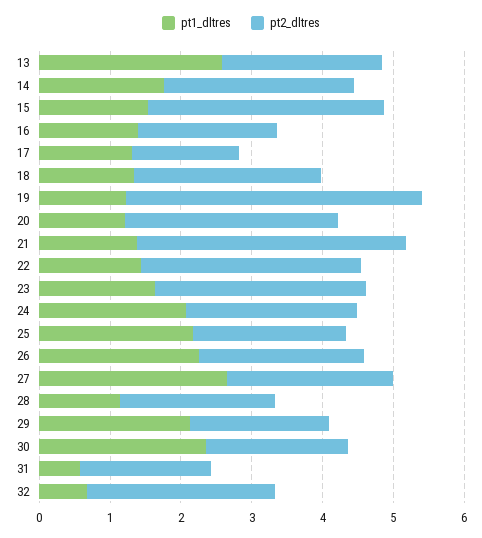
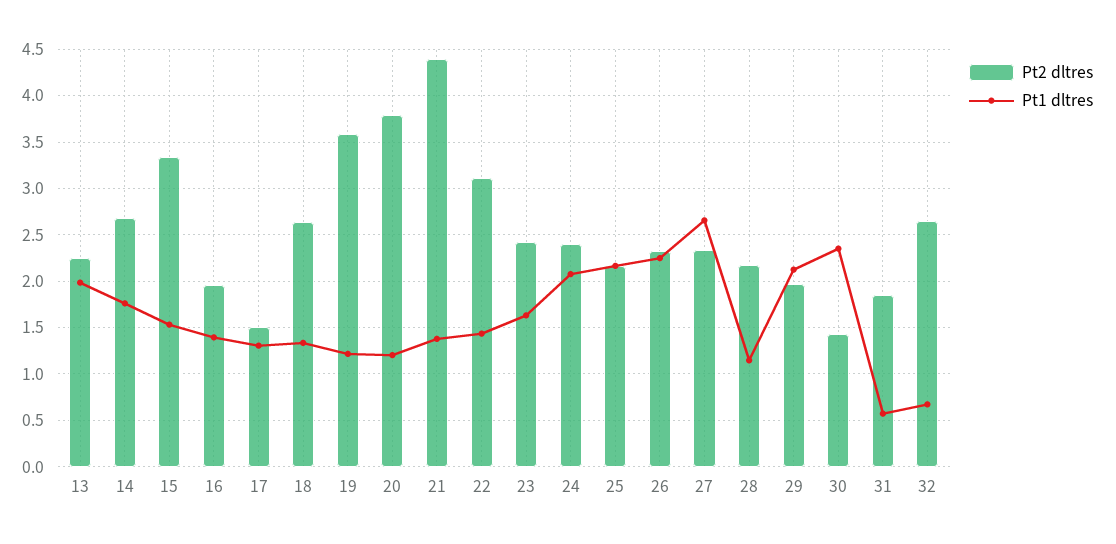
  {
    "pt1_dltres": {
-     "13": 2.6,
+     "13": 2,
      "14": 1.8,
      "15": 1.5,
      "16": 1.4,
      "17": 1.3,
      "18": 1.3,
      "19": 1.2,
      "20": 1.2,
      "21": 1.4,
      "22": 1.4,
      "23": 1.6,
      "24": 2.1,
      "25": 2.2,
      "26": 2.2,
      "27": 2.7,
      "28": 1.1,
      "29": 2.1,
      "30": 2.4,
      "31": 0.6,
      "32": 0.7
    },
    "pt2_dltres": {
      "13": 2.3,
      "14": 2.7,
      "15": 3.3,
      "16": 2,
      "17": 1.5,
      "18": 2.6,
-     "19": 4.2,
+     "19": 3.6,
-     "20": 3,
+     "20": 3.8,
-     "21": 3.8,
+     "21": 4.4,
      "22": 3.1,
-     "23": 3,
+     "23": 2.4,
      "24": 2.4,
      "25": 2.2,
      "26": 2.3,
      "27": 2.3,
      "28": 2.2,
      "29": 2,
-     "30": 2,
+     "30": 1.4,
      "31": 1.9,
      "32": 2.7
    }
  }

